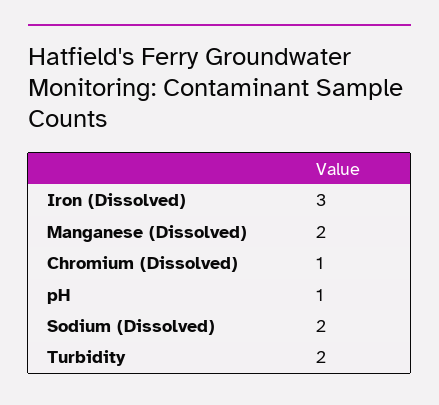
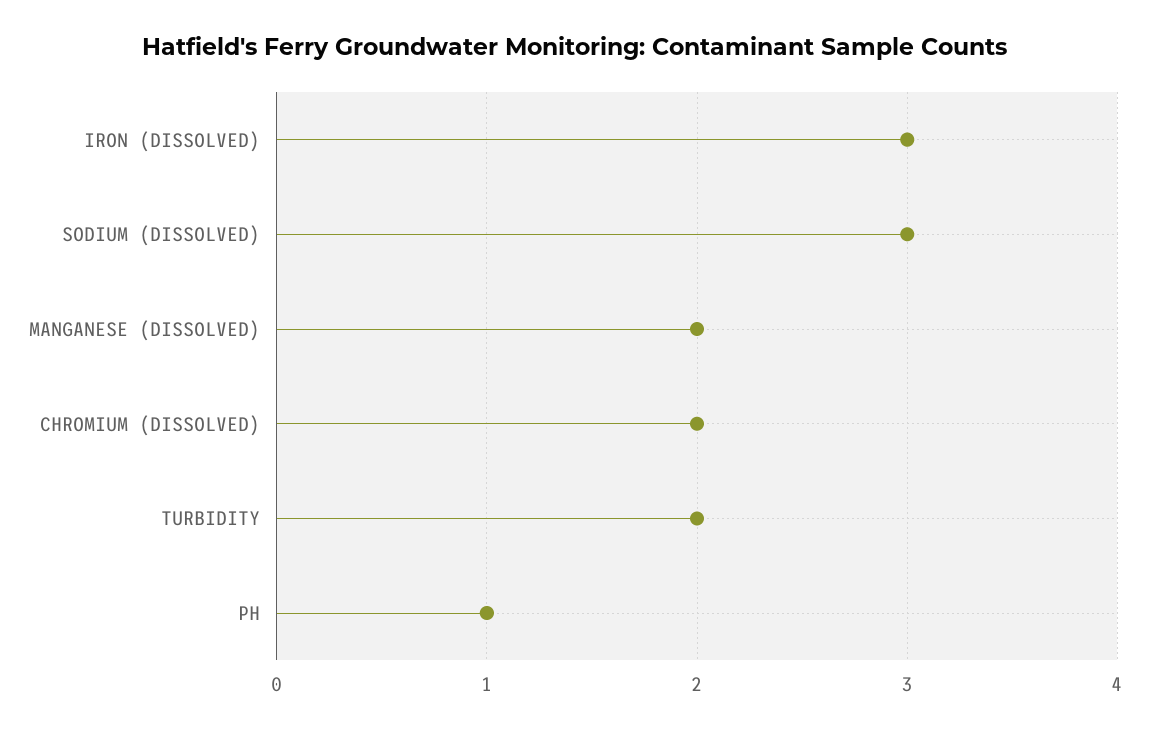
  {
    "Iron (Dissolved)": 3,
    "Manganese (Dissolved)": 2,
-   "Chromium (Dissolved)": 1,
+   "Chromium (Dissolved)": 2,
    "pH": 1,
-   "Sodium (Dissolved)": 2,
+   "Sodium (Dissolved)": 3,
    "Turbidity": 2
  }

